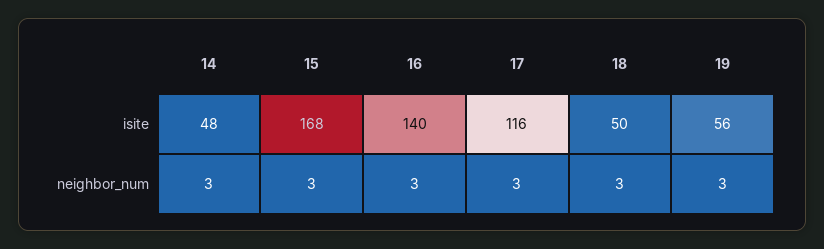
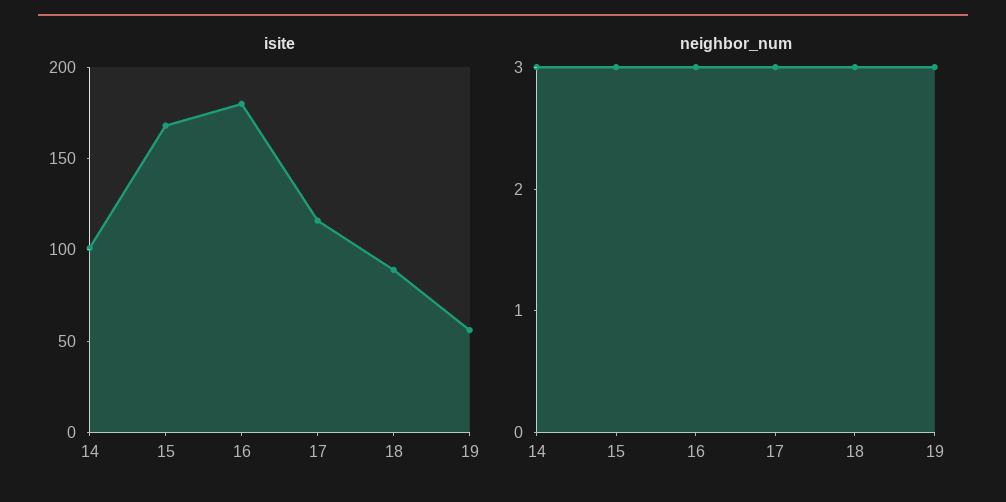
  {
    "isite": {
-     "14": 48,
+     "14": 100,
      "15": 168,
-     "16": 140,
+     "16": 180,
      "17": 116,
-     "18": 50,
+     "18": 90,
      "19": 56
    },
    "neighbor_num": {
      "14": 3,
      "15": 3,
      "16": 3,
      "17": 3,
      "18": 3,
      "19": 3
    }
  }

